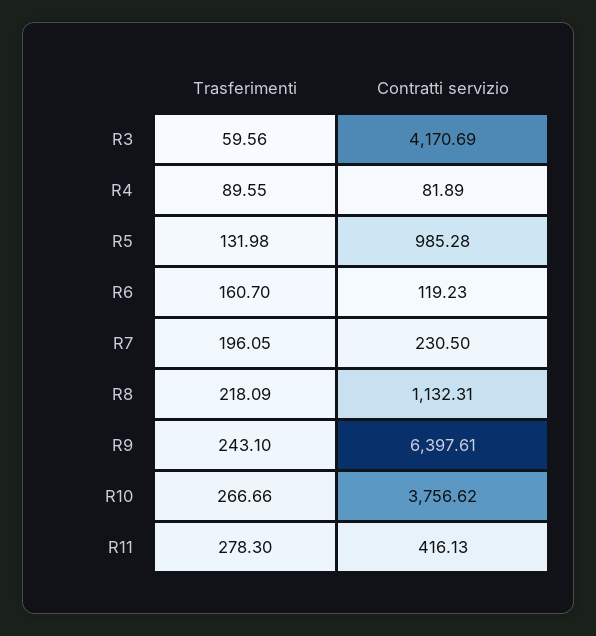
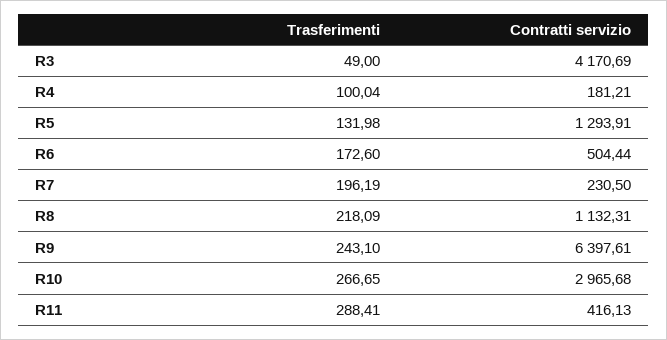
  {
    "Trasferimenti": {
-     "R3": 59.56,
+     "R3": 49,
-     "R4": 89.55,
+     "R4": 100.04,
      "R5": 131.98,
-     "R6": 160.7,
+     "R6": 172.6,
-     "R7": 196.05,
+     "R7": 196.19,
      "R8": 218.09,
      "R9": 243.1,
-     "R10": 266.66,
+     "R10": 266.65,
-     "R11": 278.3
+     "R11": 288.41
    },
    "Contratti servizio": {
      "R3": 4170.69,
-     "R4": 81.89,
+     "R4": 181.21,
-     "R5": 985.28,
+     "R5": 1293.91,
-     "R6": 119.23,
+     "R6": 504.44,
      "R7": 230.5,
      "R8": 1132.31,
      "R9": 6397.61,
-     "R10": 3756.62,
+     "R10": 2965.68,
      "R11": 416.13
    }
  }

